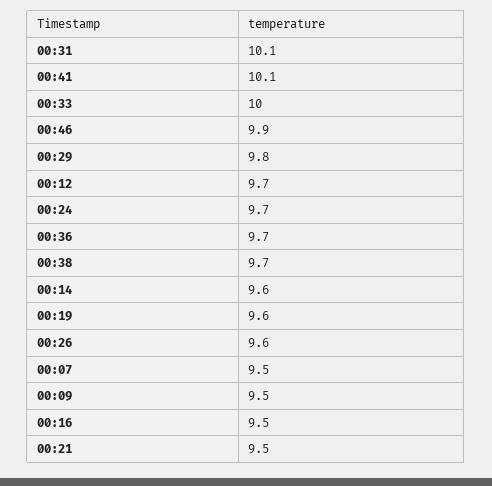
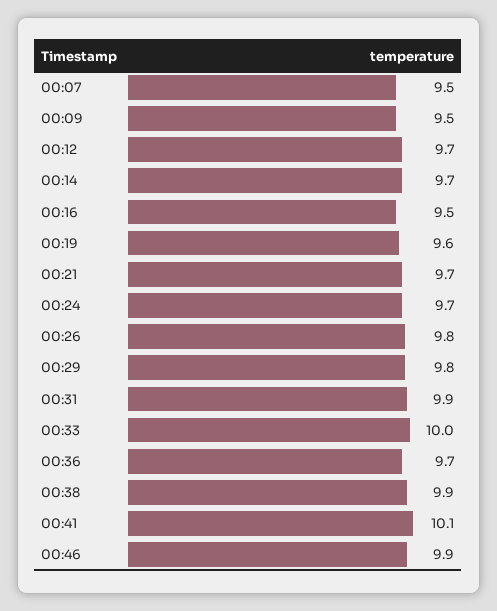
  {
-   "00:31": 10.1,
+   "00:31": 9.9,
    "00:41": 10.1,
    "00:33": 10,
    "00:46": 9.9,
    "00:29": 9.8,
    "00:12": 9.7,
    "00:24": 9.7,
    "00:36": 9.7,
-   "00:38": 9.7,
+   "00:38": 9.9,
-   "00:14": 9.6,
+   "00:14": 9.7,
    "00:19": 9.6,
-   "00:26": 9.6,
+   "00:26": 9.8,
    "00:07": 9.5,
    "00:09": 9.5,
    "00:16": 9.5,
-   "00:21": 9.5
+   "00:21": 9.7
  }

